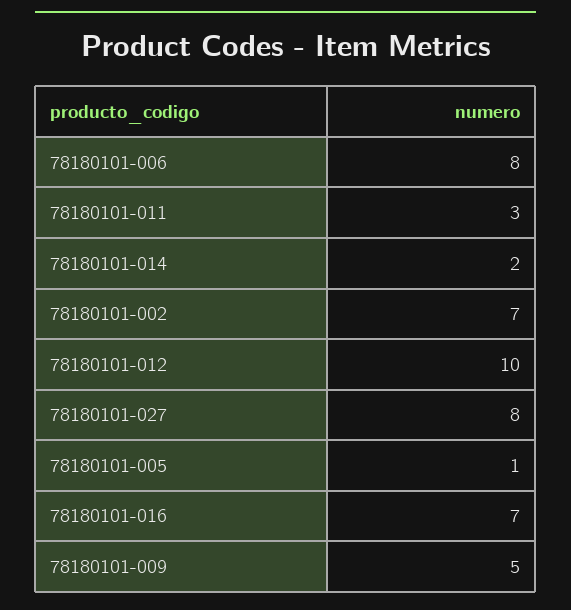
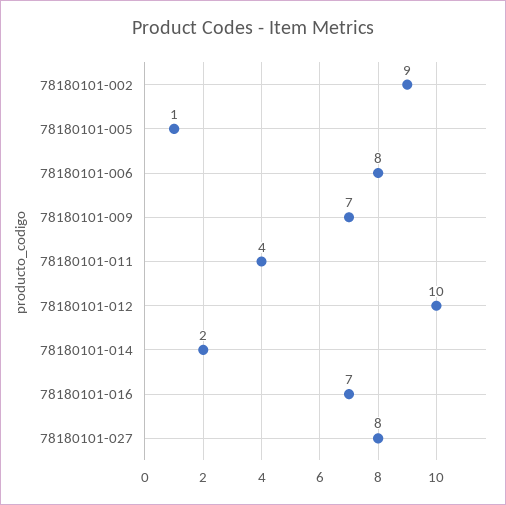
  {
    "78180101-006": 8,
-   "78180101-011": 3,
+   "78180101-011": 4,
    "78180101-014": 2,
-   "78180101-002": 7,
+   "78180101-002": 9,
    "78180101-012": 10,
    "78180101-027": 8,
    "78180101-005": 1,
    "78180101-016": 7,
-   "78180101-009": 5
+   "78180101-009": 7
  }

